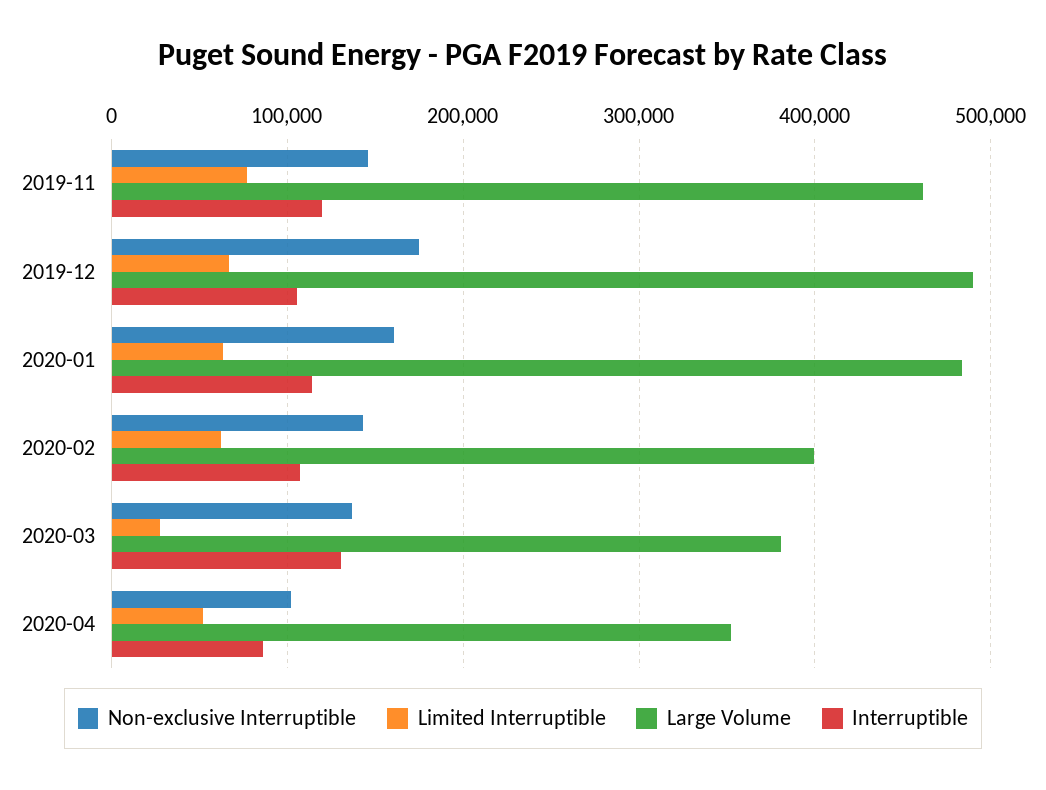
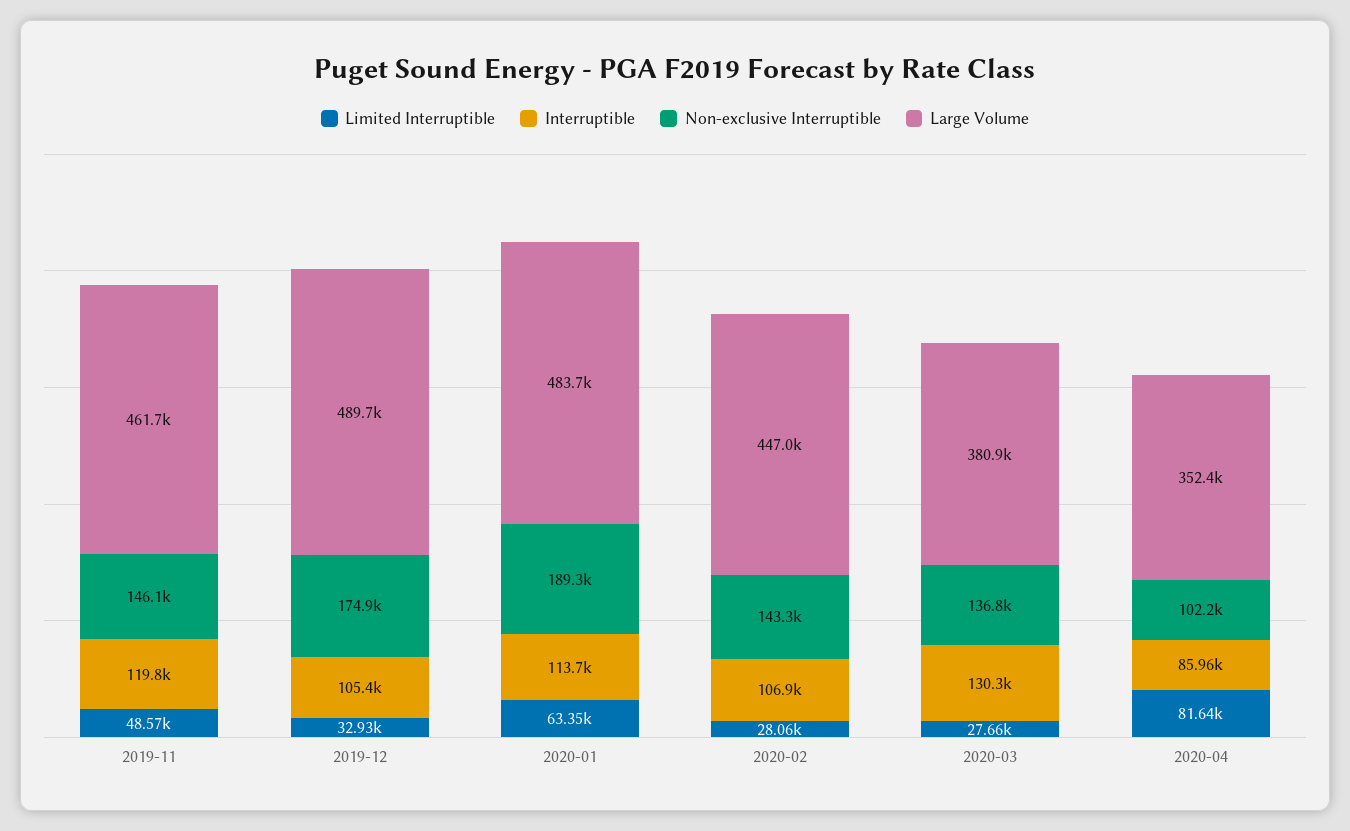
  {
    "Non-exclusive Interruptible": {
      "2019-11": 146100,
      "2019-12": 174900,
-     "2020-01": 160000,
+     "2020-01": 189300,
      "2020-02": 143300,
      "2020-03": 136800,
      "2020-04": 102200
    },
    "Limited Interruptible": {
-     "2019-11": 80000,
+     "2019-11": 48570,
-     "2019-12": 70000,
+     "2019-12": 32930,
      "2020-01": 63350,
-     "2020-02": 60000,
+     "2020-02": 28060,
      "2020-03": 27660,
-     "2020-04": 50000
+     "2020-04": 81640
    },
    "Large Volume": {
      "2019-11": 461700,
      "2019-12": 489700,
      "2020-01": 483700,
-     "2020-02": 400000,
+     "2020-02": 447000,
      "2020-03": 380900,
      "2020-04": 352400
    },
    "Interruptible": {
      "2019-11": 119800,
      "2019-12": 105400,
      "2020-01": 113700,
      "2020-02": 106900,
      "2020-03": 130300,
      "2020-04": 85960
    }
  }

